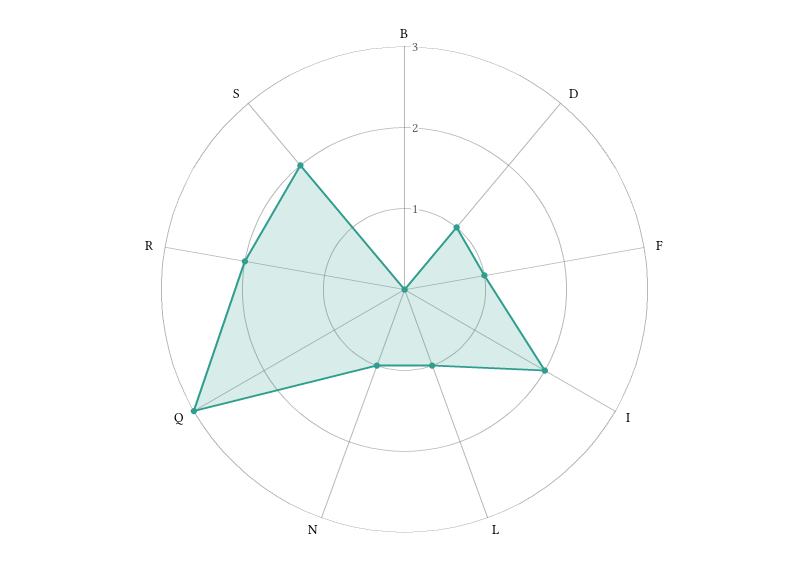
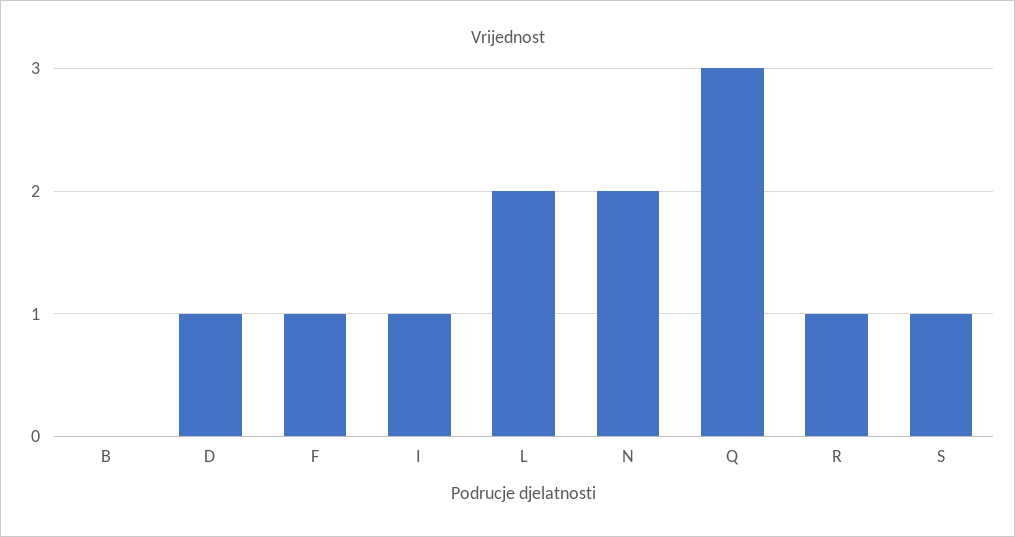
  {
    "B": 0,
    "D": 1,
    "F": 1,
-   "I": 2,
+   "I": 1,
-   "L": 1,
+   "L": 2,
-   "N": 1,
+   "N": 2,
    "Q": 3,
-   "R": 2,
+   "R": 1,
-   "S": 2
+   "S": 1
  }

